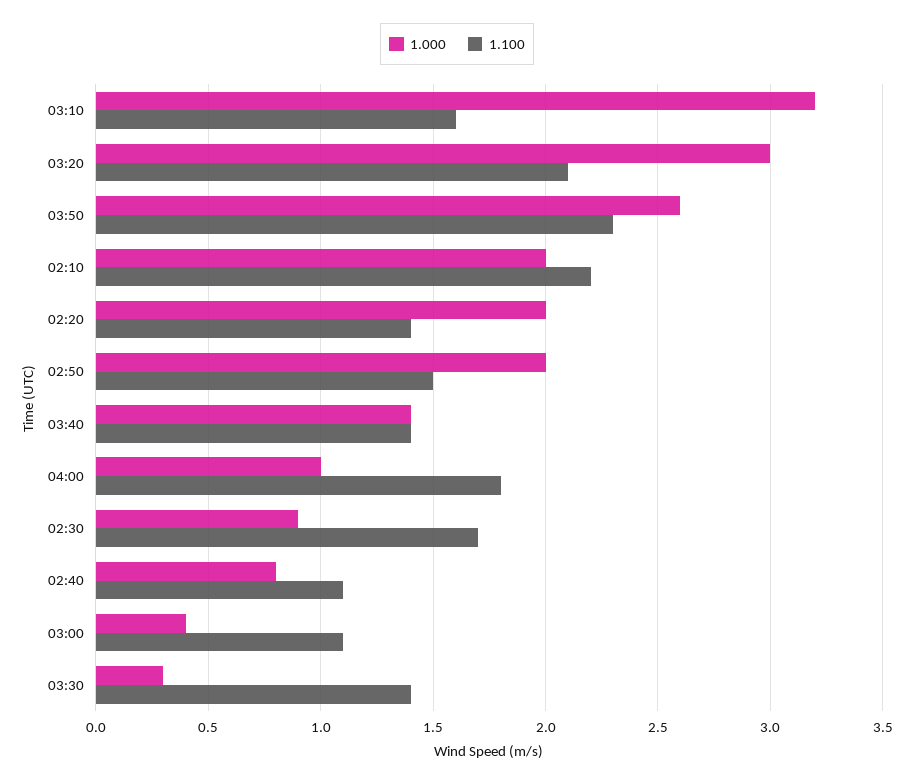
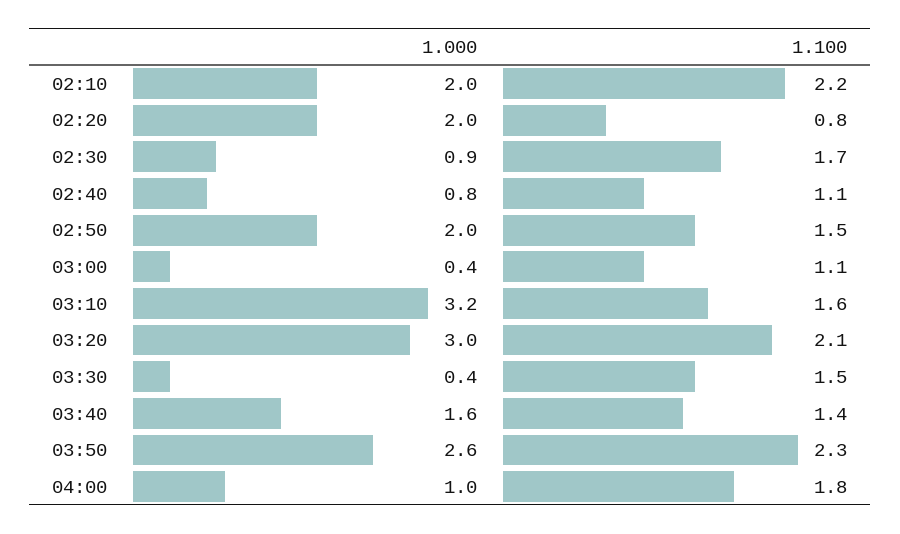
  {
    "1.000": {
      "03:10": 3.2,
      "03:20": 3,
      "03:50": 2.6,
      "02:10": 2,
      "02:20": 2,
      "02:50": 2,
-     "03:40": 1.4,
+     "03:40": 1.6,
      "04:00": 1,
      "02:30": 0.9,
      "02:40": 0.8,
      "03:00": 0.4,
-     "03:30": 0.3
+     "03:30": 0.4
    },
    "1.100": {
      "03:10": 1.6,
      "03:20": 2.1,
      "03:50": 2.3,
      "02:10": 2.2,
-     "02:20": 1.4,
+     "02:20": 0.8,
      "02:50": 1.5,
      "03:40": 1.4,
      "04:00": 1.8,
      "02:30": 1.7,
      "02:40": 1.1,
      "03:00": 1.1,
-     "03:30": 1.4
+     "03:30": 1.5
    }
  }

